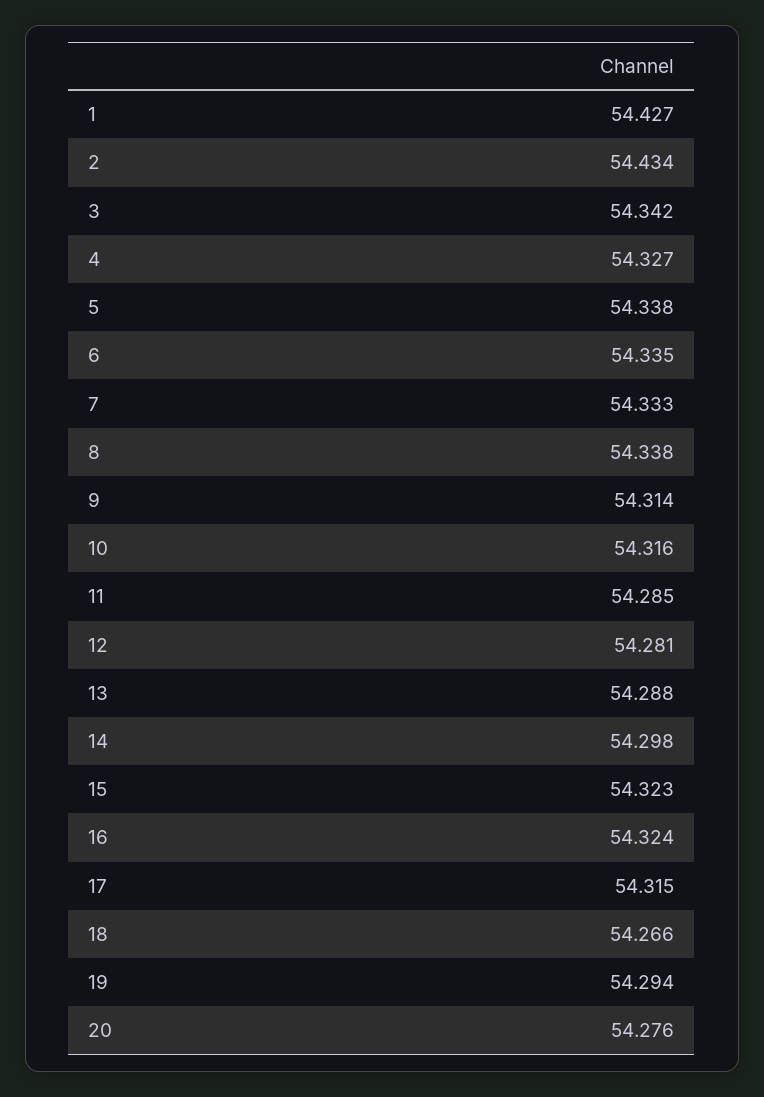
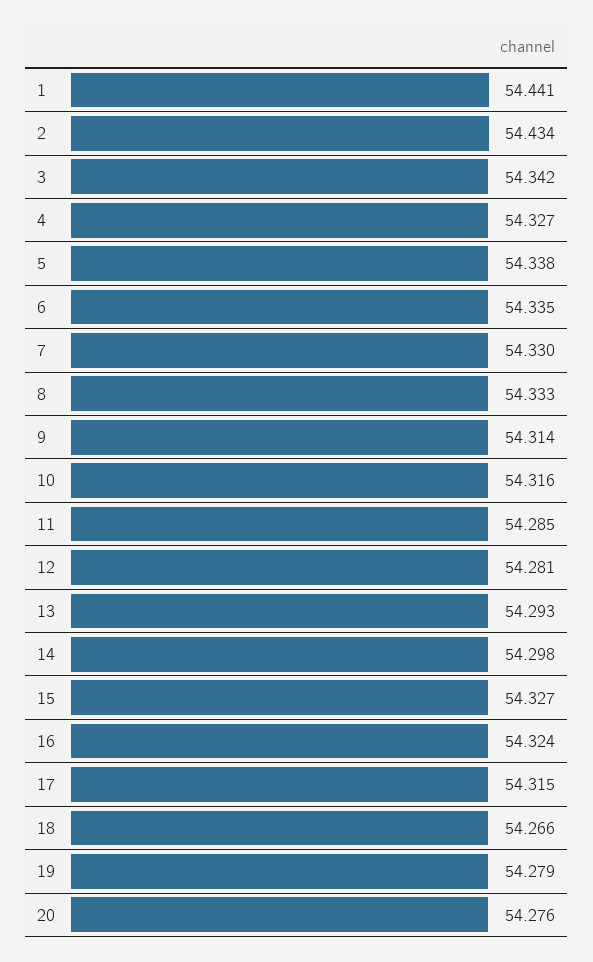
  {
-   "1": 54.427,
+   "1": 54.441,
    "2": 54.434,
    "3": 54.342,
    "4": 54.327,
    "5": 54.338,
    "6": 54.335,
-   "7": 54.333,
+   "7": 54.33,
-   "8": 54.338,
+   "8": 54.333,
    "9": 54.314,
    "10": 54.316,
    "11": 54.285,
    "12": 54.281,
-   "13": 54.288,
+   "13": 54.293,
    "14": 54.298,
-   "15": 54.323,
+   "15": 54.327,
    "16": 54.324,
    "17": 54.315,
    "18": 54.266,
-   "19": 54.294,
+   "19": 54.279,
    "20": 54.276
  }

